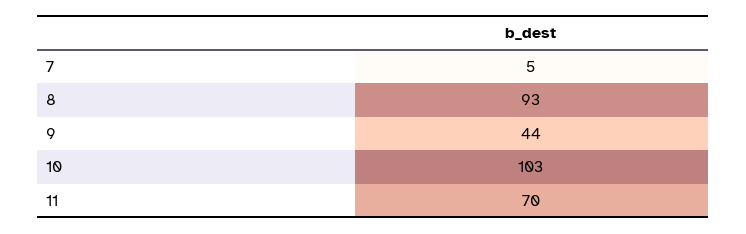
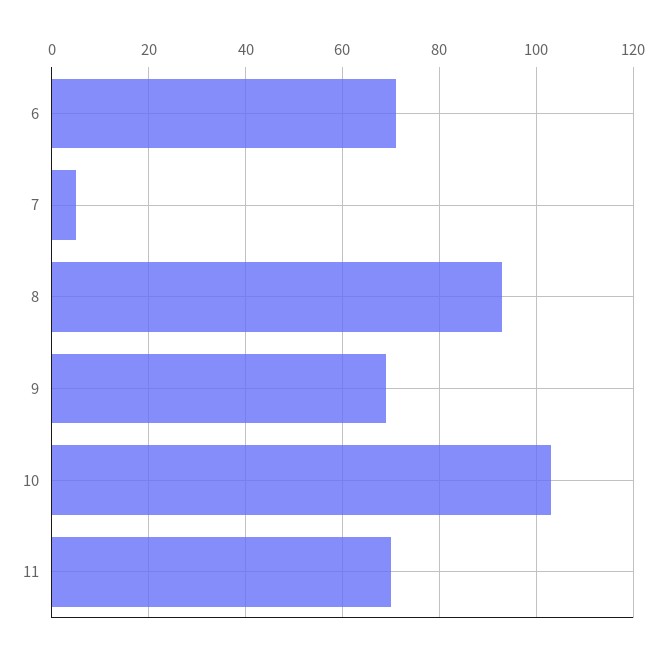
  {
    "7": 5,
    "8": 93,
-   "9": 44,
+   "9": 70,
    "10": 103,
-   "11": 70
+   "11": 70,
+   "6": 70
  }

